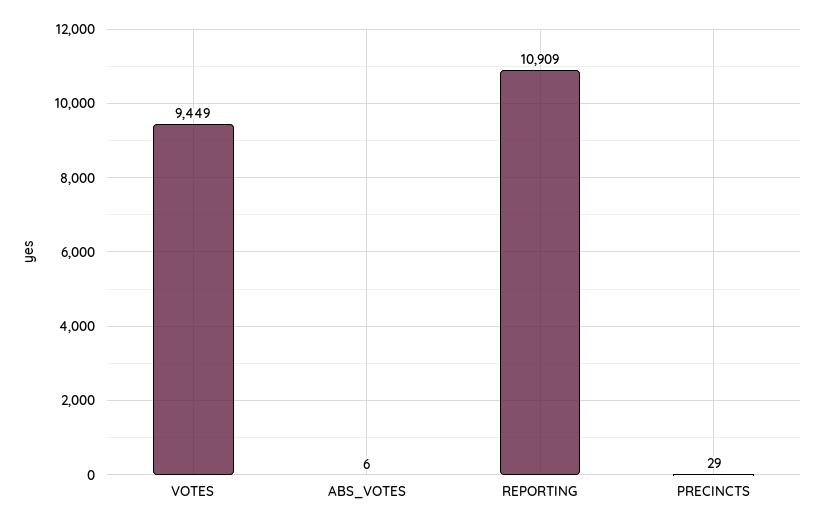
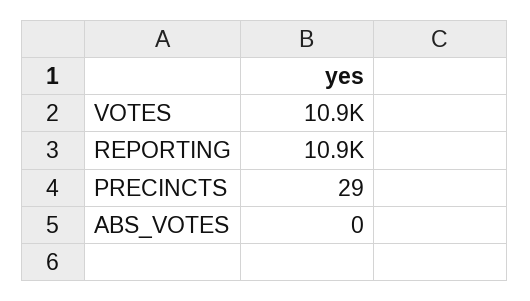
  {
-   "VOTES": 9449,
+   "VOTES": 10900,
-   "ABS_VOTES": 6,
+   "ABS_VOTES": 0,
    "REPORTING": 10909,
    "PRECINCTS": 29
  }

